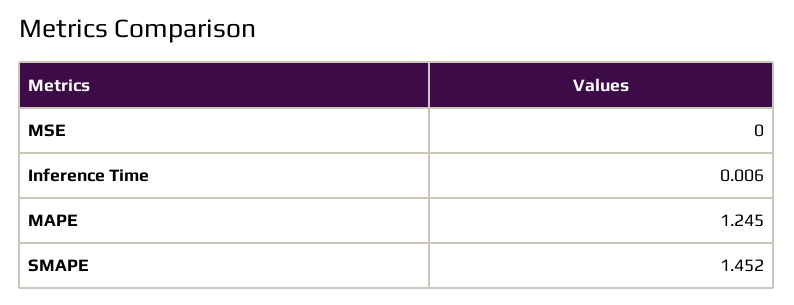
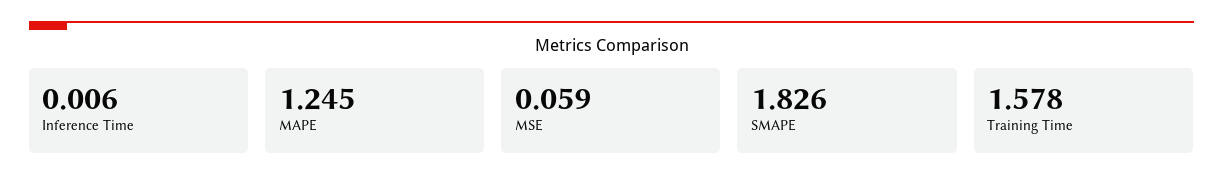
  {
-   "MSE": 0,
+   "MSE": 0.059,
    "Inference Time": 0.006,
    "MAPE": 1.245,
-   "SMAPE": 1.452
+   "SMAPE": 1.826,
+   "Training Time": 1.578
  }

